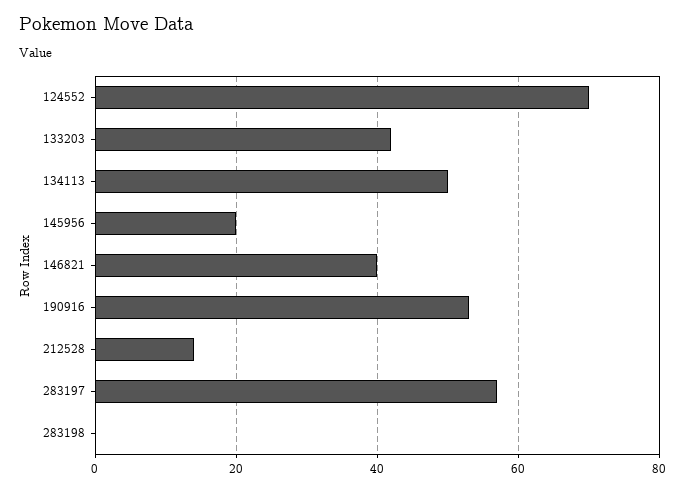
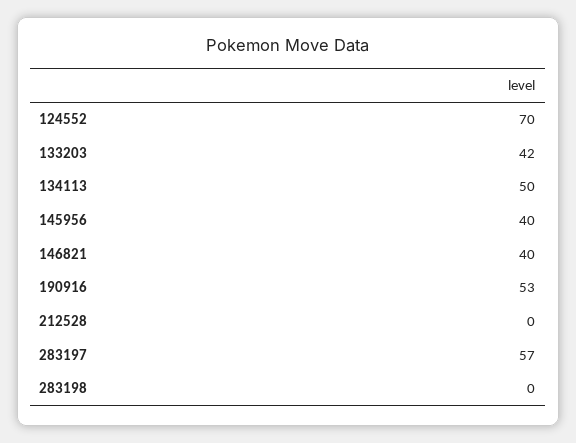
  {
    "124552": 70,
    "133203": 42,
    "134113": 50,
-   "145956": 20,
+   "145956": 40,
    "146821": 40,
    "190916": 53,
-   "212528": 15,
+   "212528": 0,
    "283197": 57,
    "283198": 0
  }

